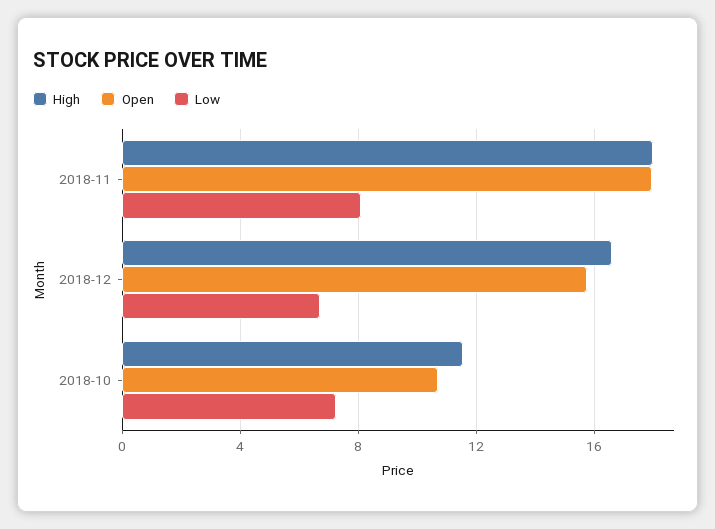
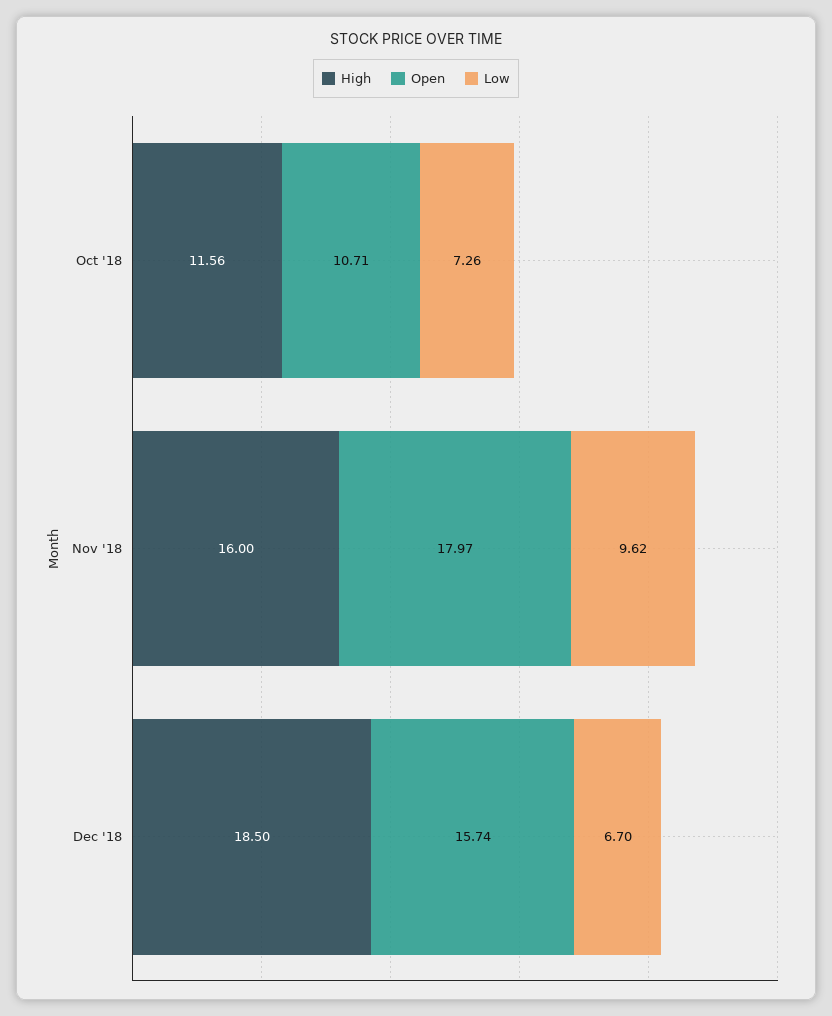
  {
    "High": {
-     "2018-11": 18,
+     "2018-11": 16,
-     "2018-12": 16.5,
+     "2018-12": 18.5,
      "2018-10": 11.56
    },
    "Open": {
      "2018-11": 17.97,
      "2018-12": 15.74,
      "2018-10": 10.71
    },
    "Low": {
-     "2018-11": 8,
+     "2018-11": 9.62,
      "2018-12": 6.7,
      "2018-10": 7.26
    }
  }

